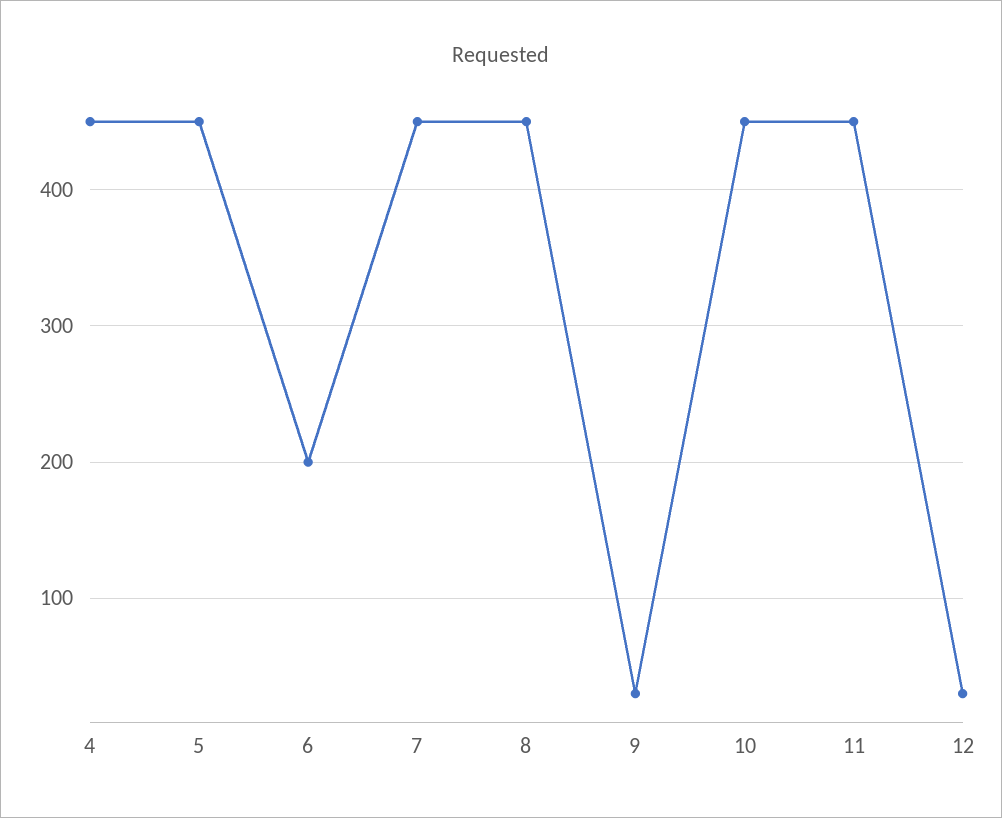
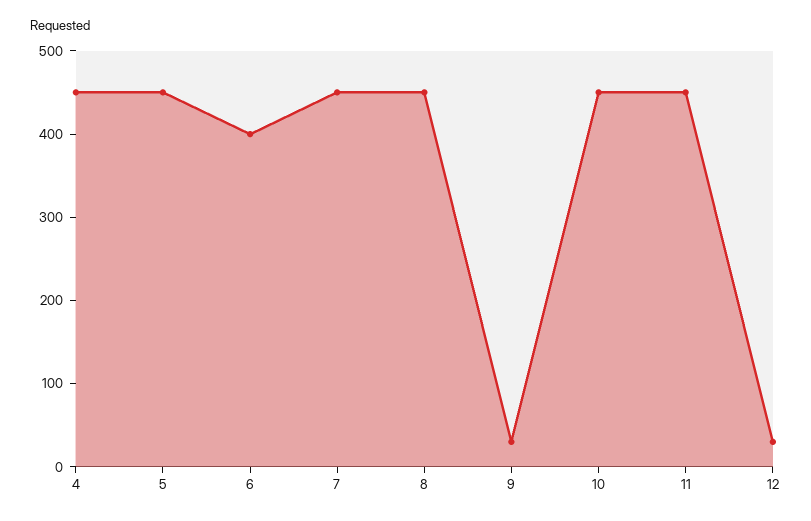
  {
    "4": 450,
    "5": 450,
-   "6": 200,
+   "6": 400,
    "7": 450,
    "8": 450,
    "9": 30,
    "10": 450,
    "11": 450,
    "12": 30
  }

